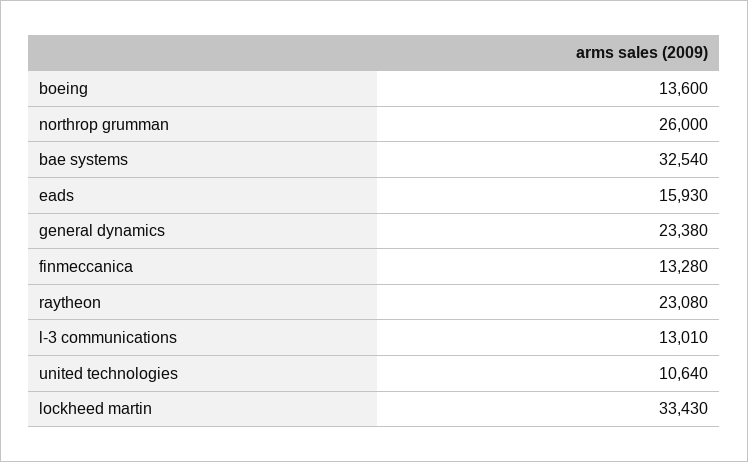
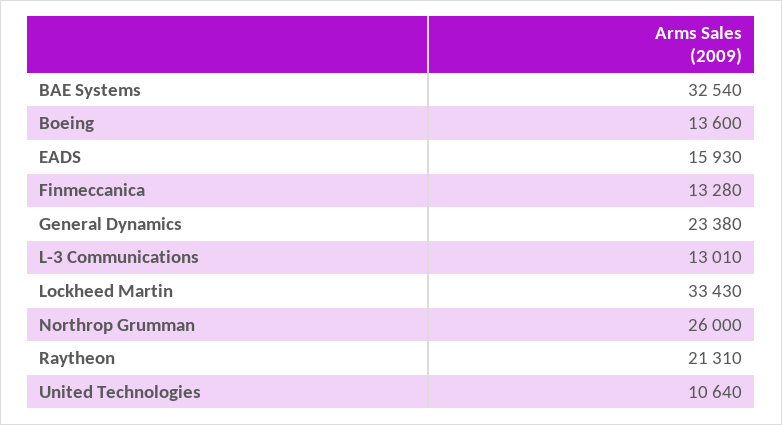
  {
    "boeing": 13600,
    "northrop grumman": 26000,
    "bae systems": 32540,
    "eads": 15930,
    "general dynamics": 23380,
    "finmeccanica": 13280,
-   "raytheon": 23080,
+   "raytheon": 21310,
    "l-3 communications": 13010,
    "united technologies": 10640,
    "lockheed martin": 33430
  }

